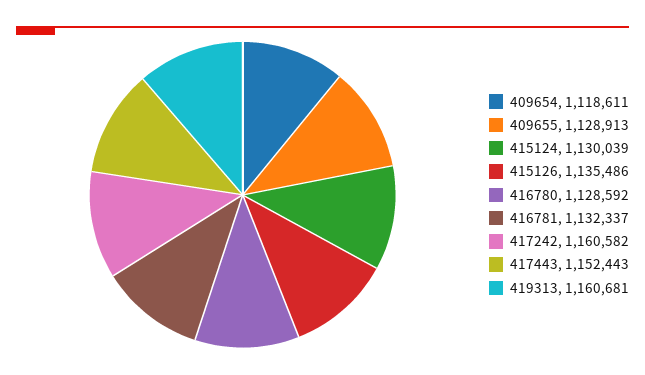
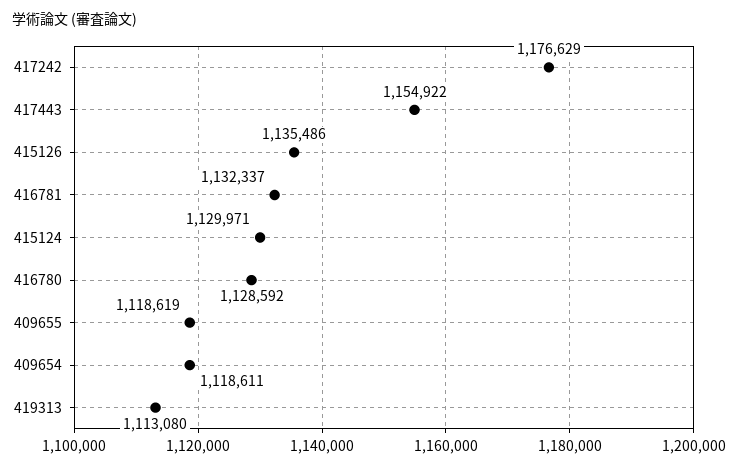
  {
    "409654": 1118611,
-   "409655": 1128913,
+   "409655": 1118619,
-   "415124": 1130039,
+   "415124": 1129971,
    "415126": 1135486,
    "416780": 1128592,
    "416781": 1132337,
-   "417242": 1160582,
+   "417242": 1176629,
-   "417443": 1152443,
+   "417443": 1154922,
-   "419313": 1160681
+   "419313": 1113080
  }

